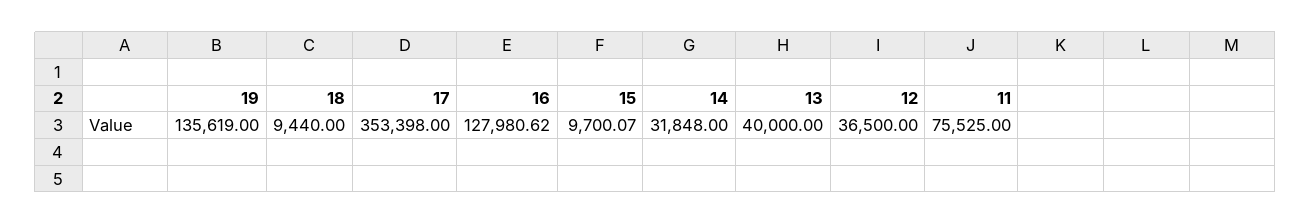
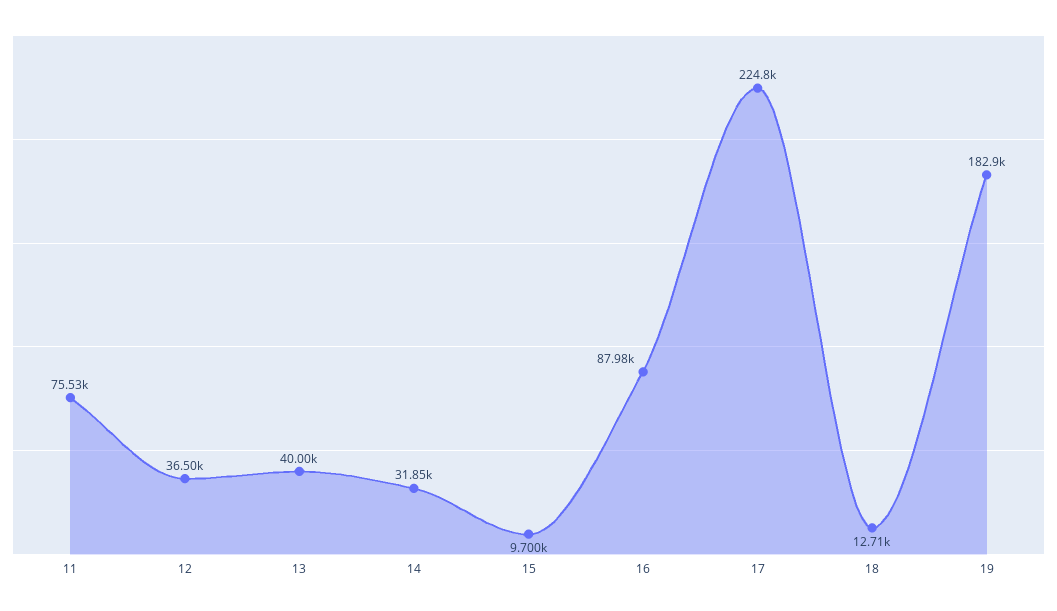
  {
-   "19": 135619,
+   "19": 182900,
-   "18": 9440,
+   "18": 12710,
-   "17": 353398,
+   "17": 224800,
-   "16": 127980.62,
+   "16": 87980,
    "15": 9700.07,
    "14": 31848,
    "13": 40000,
    "12": 36500,
    "11": 75525
  }

